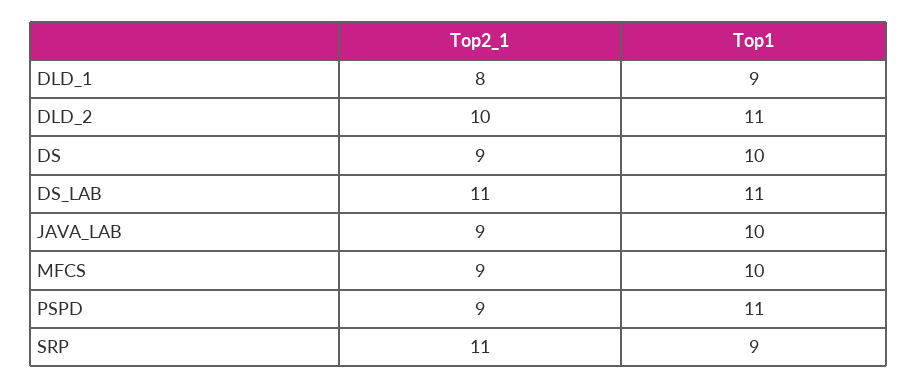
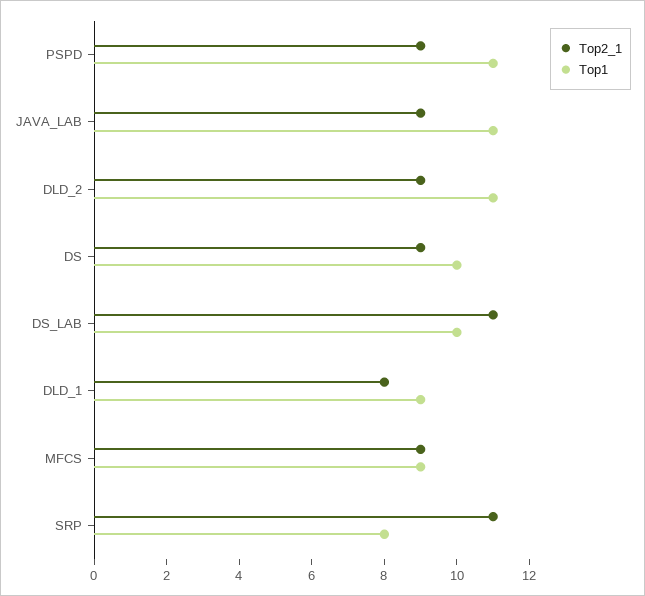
  {
    "Top2_1": {
      "DLD_1": 8,
-     "DLD_2": 10,
+     "DLD_2": 9,
      "DS": 9,
      "DS_LAB": 11,
      "JAVA_LAB": 9,
      "MFCS": 9,
      "PSPD": 9,
      "SRP": 11
    },
    "Top1": {
      "DLD_1": 9,
      "DLD_2": 11,
      "DS": 10,
-     "DS_LAB": 11,
+     "DS_LAB": 10,
-     "JAVA_LAB": 10,
+     "JAVA_LAB": 11,
-     "MFCS": 10,
+     "MFCS": 9,
      "PSPD": 11,
-     "SRP": 9
+     "SRP": 8
    }
  }

